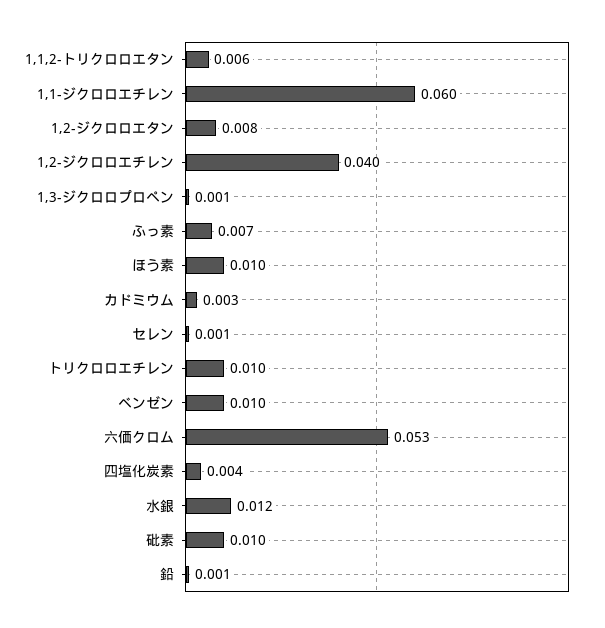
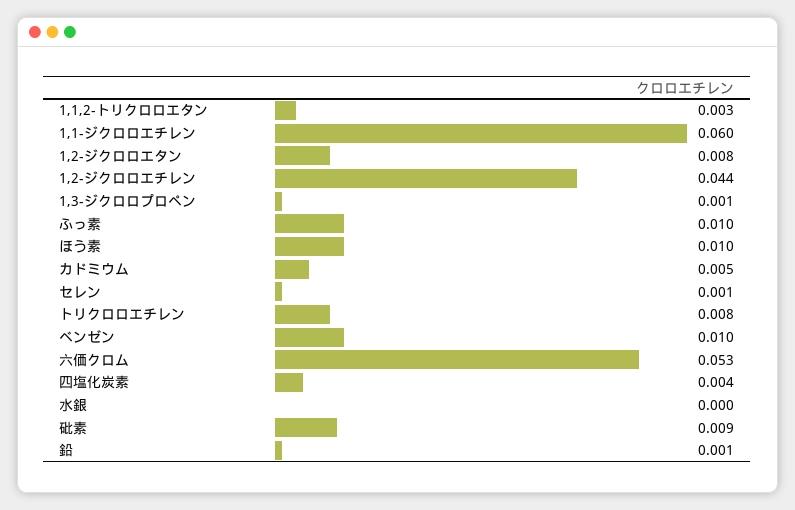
  {
-   "1,1,2-トリクロロエタン": 0.006,
+   "1,1,2-トリクロロエタン": 0.003,
    "1,1-ジクロロエチレン": 0.06,
    "1,2-ジクロロエタン": 0.008,
-   "1,2-ジクロロエチレン": 0.04,
+   "1,2-ジクロロエチレン": 0.044,
    "1,3-ジクロロプロペン": 0.001,
-   "ふっ素": 0.007,
+   "ふっ素": 0.01,
    "ほう素": 0.01,
-   "カドミウム": 0.003,
+   "カドミウム": 0.005,
    "セレン": 0.001,
-   "トリクロロエチレン": 0.01,
+   "トリクロロエチレン": 0.008,
    "ベンゼン": 0.01,
    "六価クロム": 0.053,
    "四塩化炭素": 0.004,
-   "水銀": 0.012,
+   "水銀": 0,
-   "砒素": 0.01,
+   "砒素": 0.009,
    "鉛": 0.001
  }

